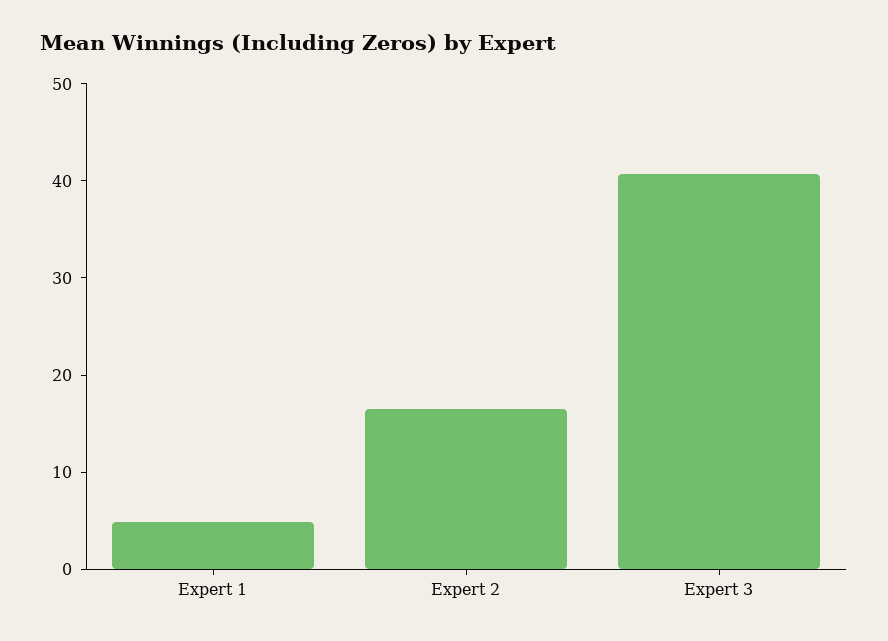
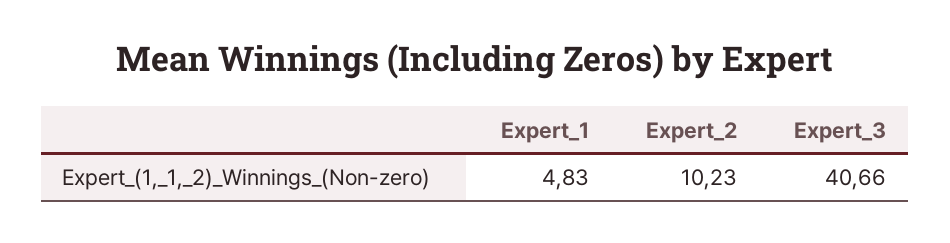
  {
    "Expert 1": 4.83,
-   "Expert 2": 16,
+   "Expert 2": 10.23,
    "Expert 3": 40.66
  }

